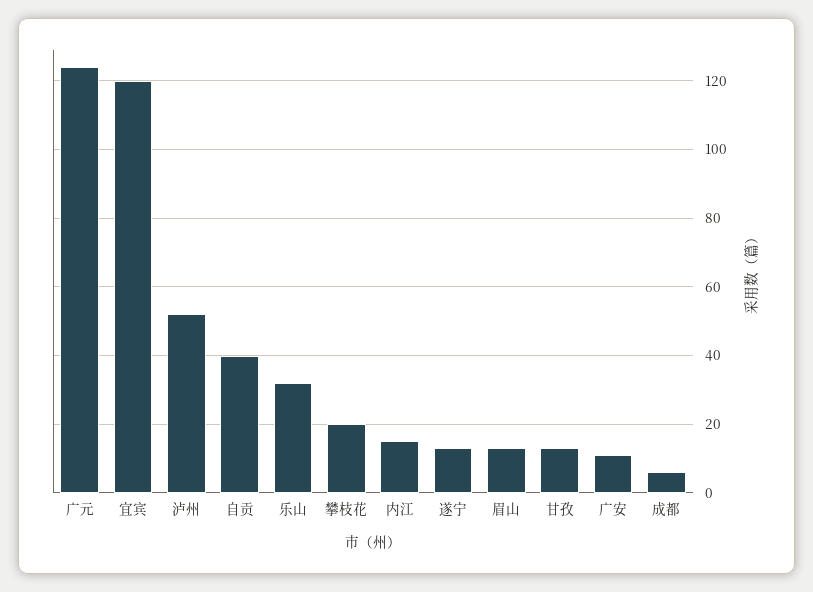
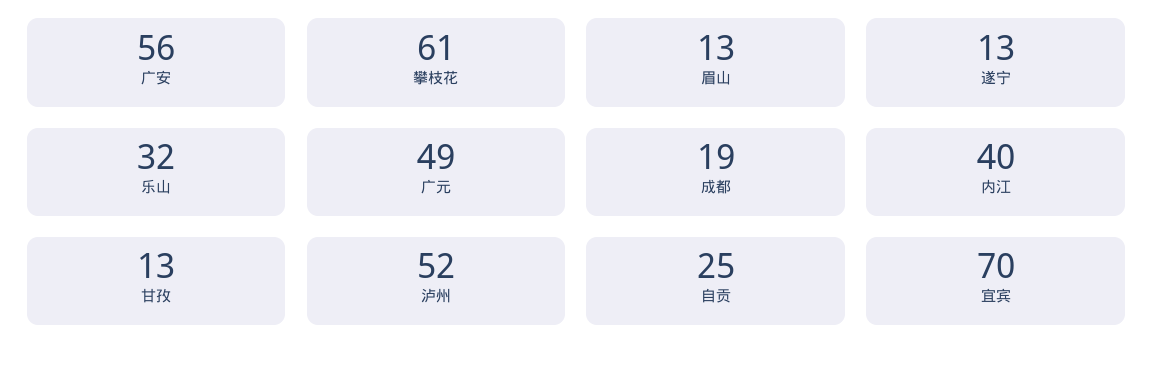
  {
-   "广元": 125,
+   "广元": 49,
-   "宜宾": 120,
+   "宜宾": 70,
    "泸州": 52,
-   "自贡": 40,
+   "自贡": 25,
    "乐山": 32,
-   "攀枝花": 20,
+   "攀枝花": 61,
-   "内江": 15,
+   "内江": 40,
    "遂宁": 13,
    "眉山": 13,
    "甘孜": 13,
-   "广安": 10,
+   "广安": 56,
-   "成都": 5
+   "成都": 19
  }

